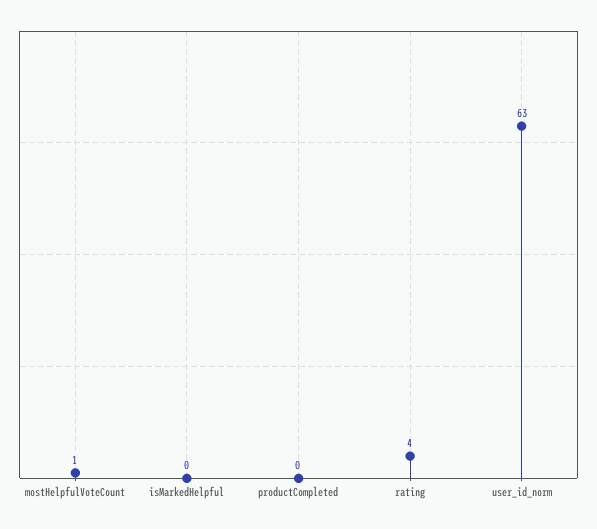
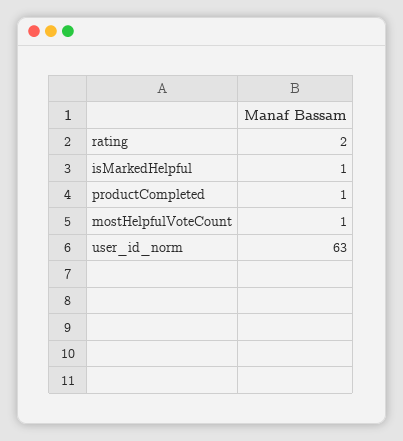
  {
    "mostHelpfulVoteCount": 1,
-   "isMarkedHelpful": 0,
+   "isMarkedHelpful": 1,
-   "productCompleted": 0,
+   "productCompleted": 1,
-   "rating": 4,
+   "rating": 2,
    "user_id_norm": 63
  }

